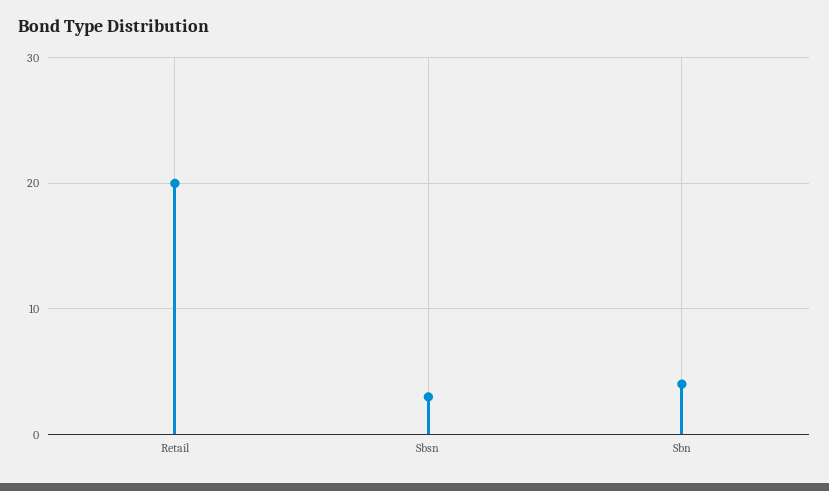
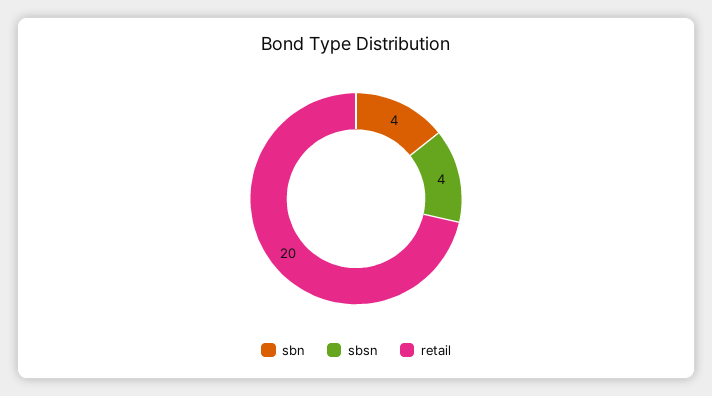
  {
    "Retail": 20,
-   "Sbsn": 3,
+   "Sbsn": 4,
    "Sbn": 4
  }

